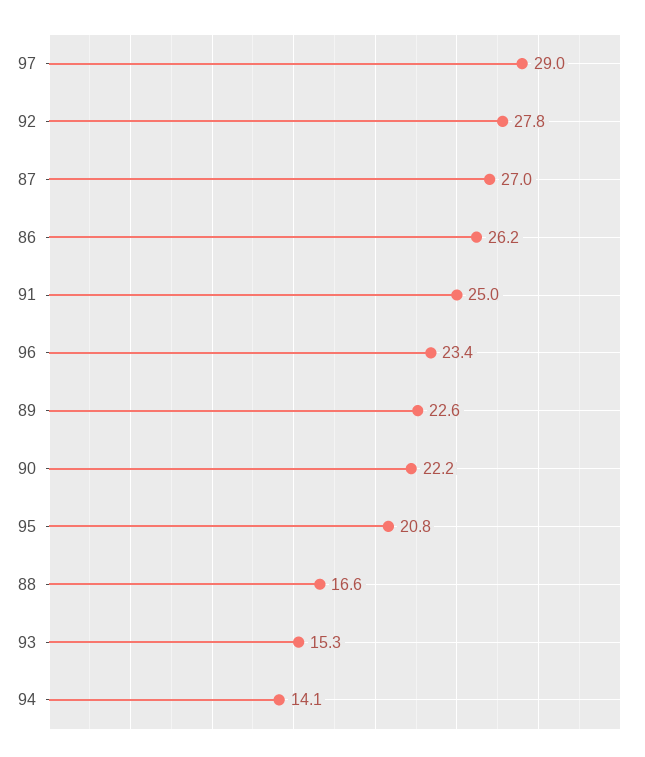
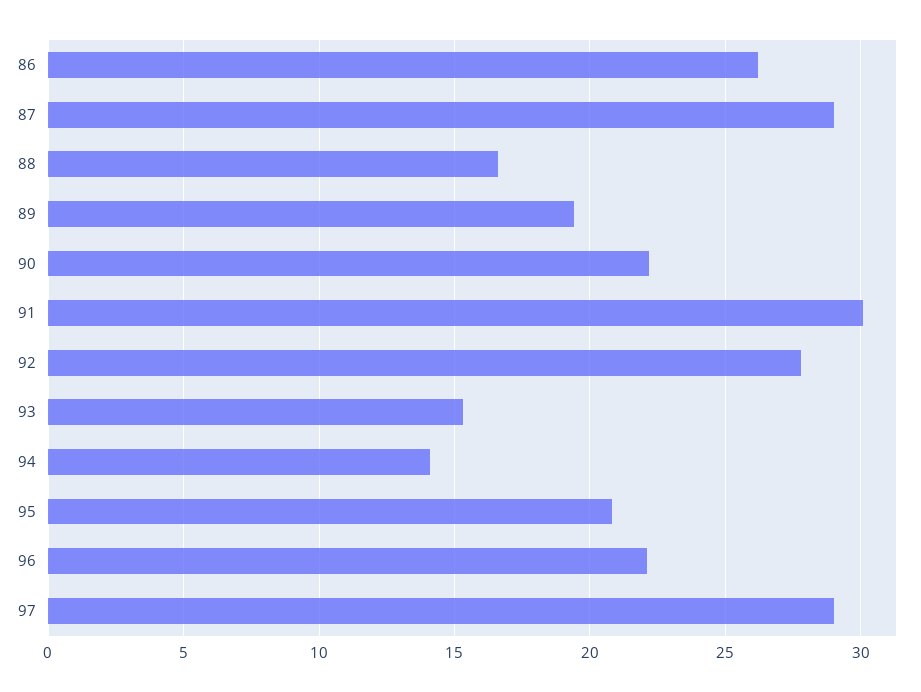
  {
    "97": 29,
    "92": 27.8,
-   "87": 27,
+   "87": 29,
    "86": 26.2,
-   "91": 25,
+   "91": 30,
-   "96": 23.4,
+   "96": 22,
-   "89": 22.6,
+   "89": 19.5,
    "90": 22.2,
    "95": 20.8,
    "88": 16.6,
    "93": 15.3,
    "94": 14.1
  }

